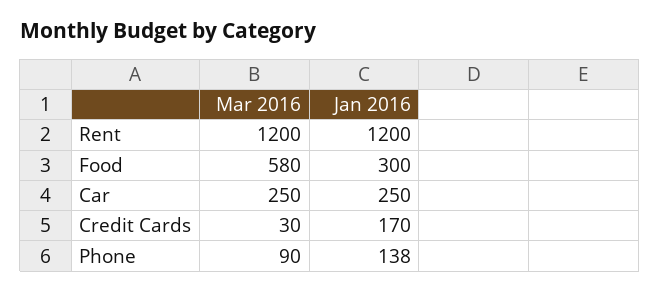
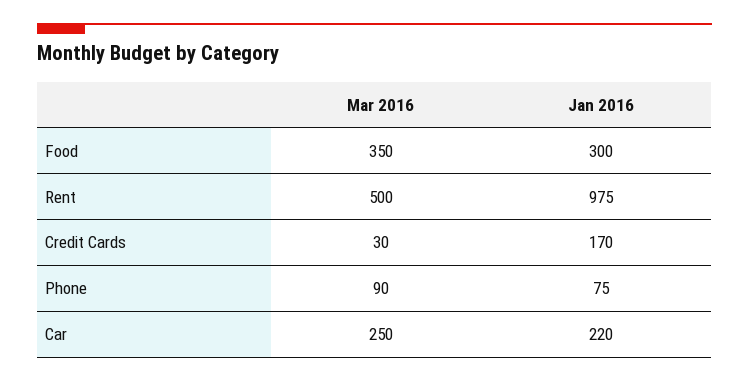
  {
    "Mar 2016": {
-     "Rent": 1200,
+     "Rent": 500,
-     "Food": 580,
+     "Food": 350,
      "Car": 250,
      "Credit Cards": 30,
      "Phone": 90
    },
    "Jan 2016": {
-     "Rent": 1200,
+     "Rent": 975,
      "Food": 300,
-     "Car": 250,
+     "Car": 220,
      "Credit Cards": 170,
-     "Phone": 138
+     "Phone": 75
    }
  }

